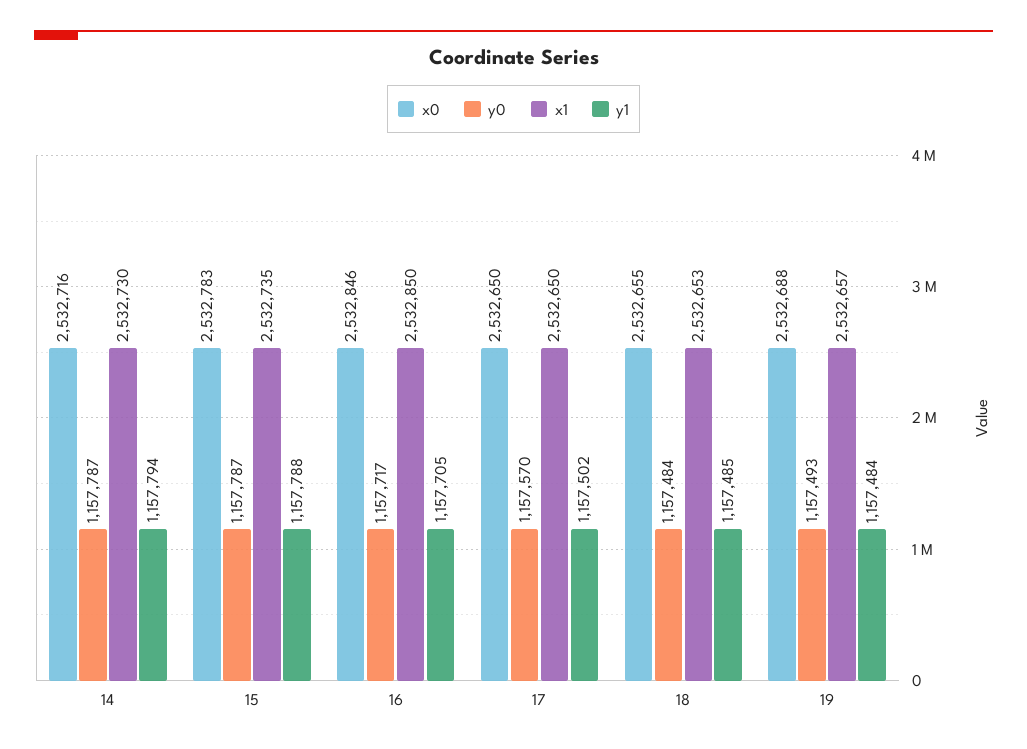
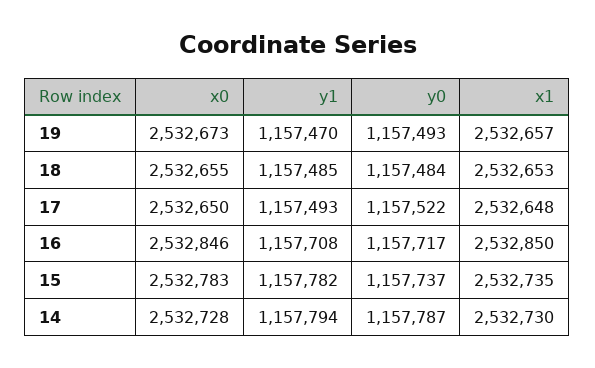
  {
    "x0": {
-     "14": 2532716,
+     "14": 2532728,
      "15": 2532783,
      "16": 2532846,
      "17": 2532650,
      "18": 2532655,
-     "19": 2532688
+     "19": 2532673
    },
    "y0": {
      "14": 1157787,
-     "15": 1157787,
+     "15": 1157737,
      "16": 1157717,
-     "17": 1157570,
+     "17": 1157522,
      "18": 1157484,
      "19": 1157493
    },
    "x1": {
      "14": 2532730,
      "15": 2532735,
      "16": 2532850,
-     "17": 2532650,
+     "17": 2532648,
      "18": 2532653,
      "19": 2532657
    },
    "y1": {
      "14": 1157794,
-     "15": 1157788,
+     "15": 1157782,
-     "16": 1157705,
+     "16": 1157708,
-     "17": 1157502,
+     "17": 1157493,
      "18": 1157485,
-     "19": 1157484
+     "19": 1157470
    }
  }

